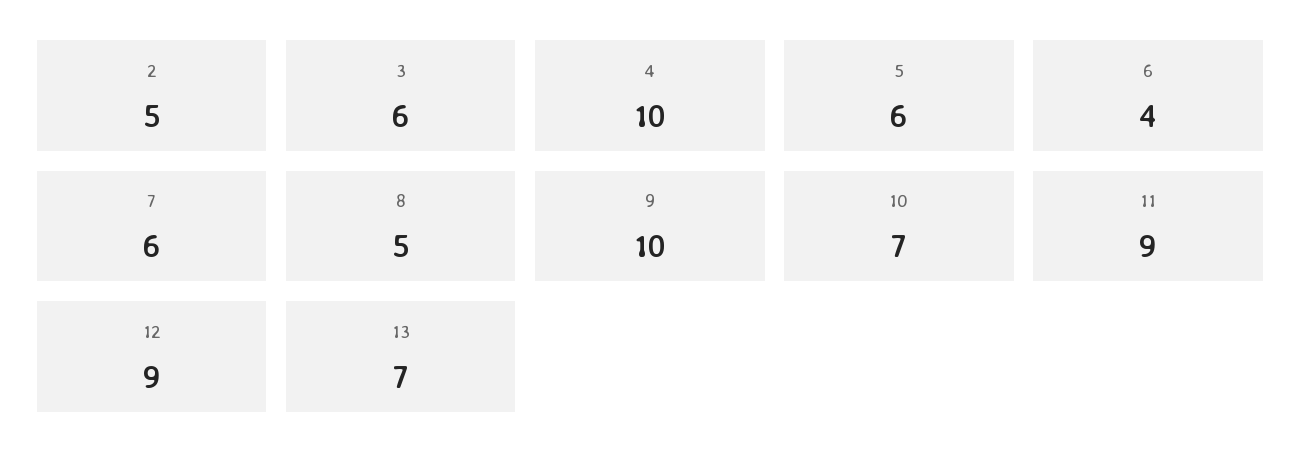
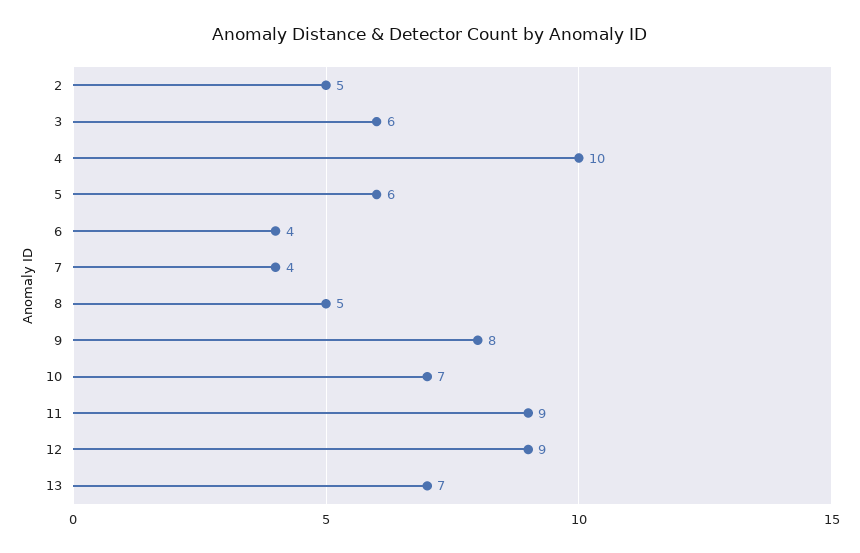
  {
    "2": 5,
    "3": 6,
    "4": 10,
    "5": 6,
    "6": 4,
-   "7": 6,
+   "7": 4,
    "8": 5,
-   "9": 10,
+   "9": 8,
    "10": 7,
    "11": 9,
    "12": 9,
    "13": 7
  }

